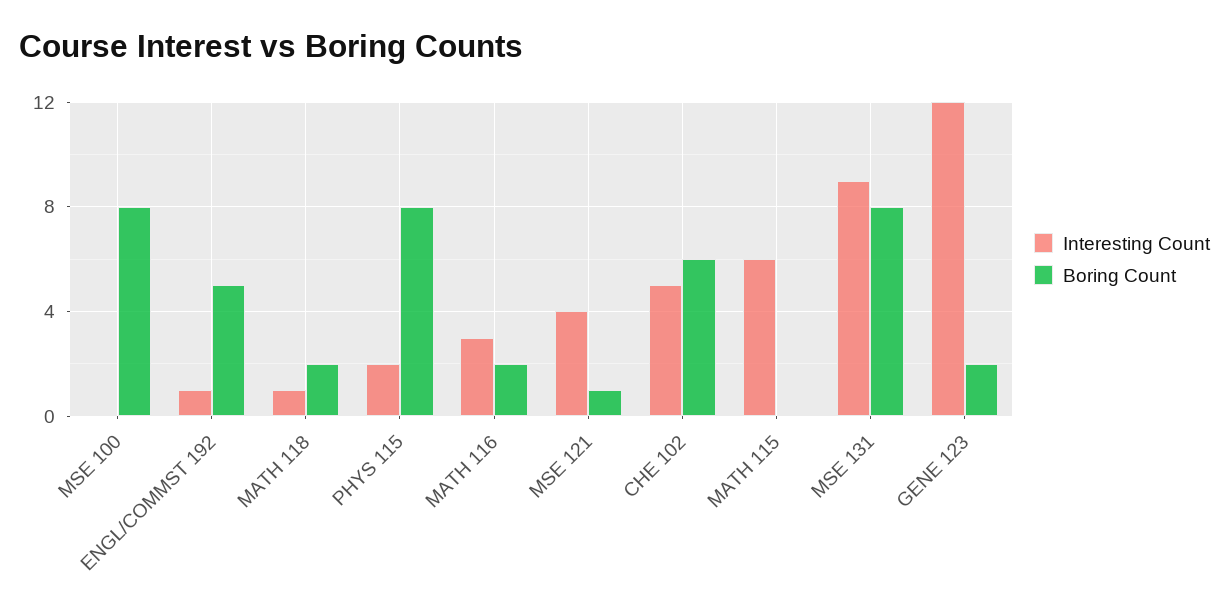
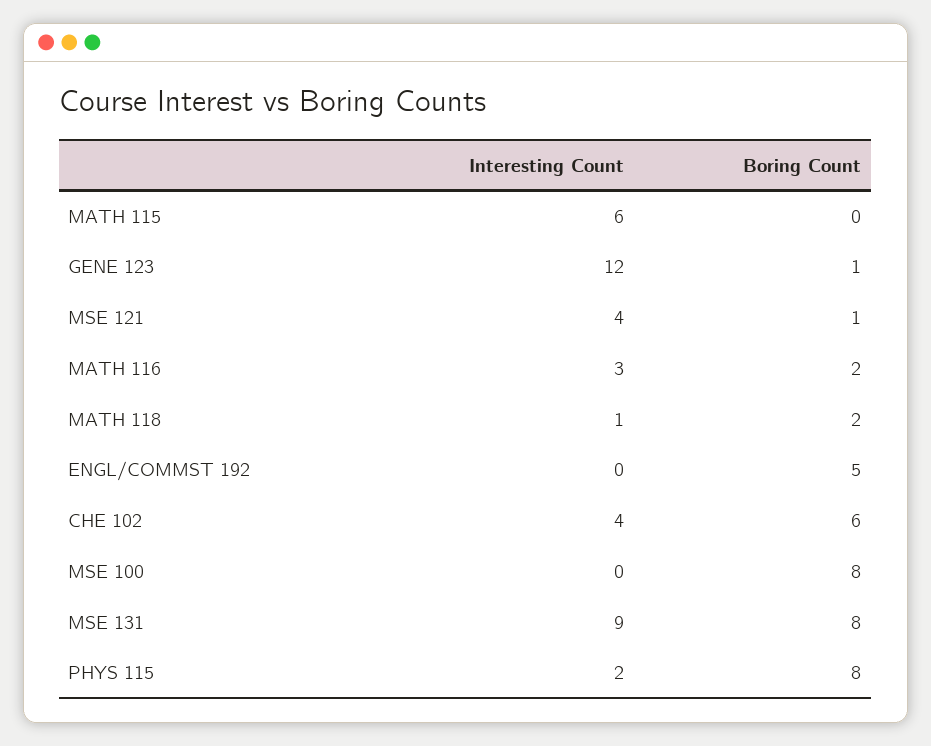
  {
    "Interesting Count": {
      "MSE 100": 0,
-     "ENGL/COMMST 192": 1,
+     "ENGL/COMMST 192": 0,
      "MATH 118": 1,
      "PHYS 115": 2,
      "MATH 116": 3,
      "MSE 121": 4,
-     "CHE 102": 5,
+     "CHE 102": 4,
      "MATH 115": 6,
      "MSE 131": 9,
      "GENE 123": 12
    },
    "Boring Count": {
      "MSE 100": 8,
      "ENGL/COMMST 192": 5,
      "MATH 118": 2,
      "PHYS 115": 8,
      "MATH 116": 2,
      "MSE 121": 1,
      "CHE 102": 6,
      "MATH 115": 0,
      "MSE 131": 8,
-     "GENE 123": 2
+     "GENE 123": 1
    }
  }

